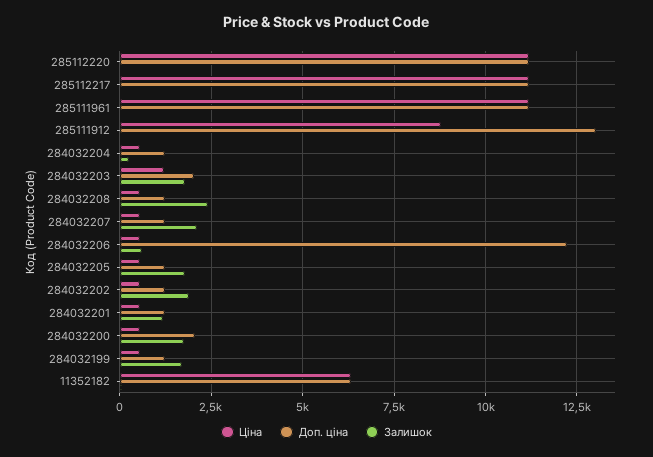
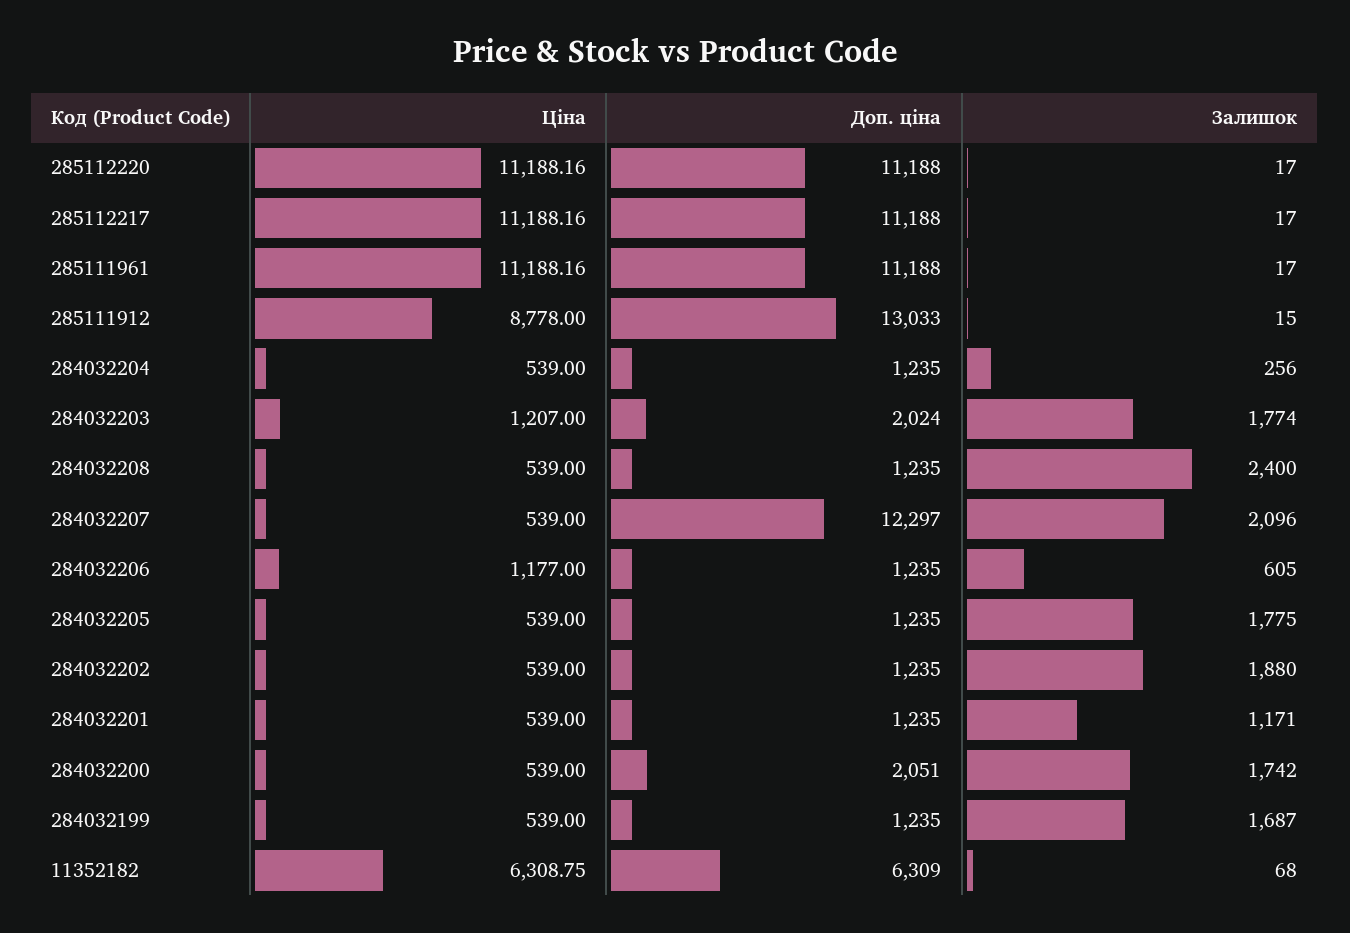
  {
    "Ціна": {
      "285112220": 11188.16,
      "285112217": 11188.16,
      "285111961": 11188.16,
      "285111912": 8778,
      "284032204": 539,
      "284032203": 1207,
      "284032208": 539,
      "284032207": 539,
-     "284032206": 500,
+     "284032206": 1177,
      "284032205": 539,
      "284032202": 539,
      "284032201": 539,
      "284032200": 539,
      "284032199": 539,
      "11352182": 6308.75
    },
    "Доп. ціна": {
      "285112220": 11188,
      "285112217": 11188,
      "285111961": 11188,
      "285111912": 13033,
      "284032204": 1235,
      "284032203": 2024,
      "284032208": 1235,
-     "284032207": 1250,
+     "284032207": 12297,
-     "284032206": 12250,
+     "284032206": 1235,
      "284032205": 1235,
      "284032202": 1235,
      "284032201": 1235,
      "284032200": 2051,
      "284032199": 1235,
      "11352182": 6309
    },
    "Залишок": {
      "285112220": 17,
      "285112217": 17,
      "285111961": 17,
      "285111912": 15,
      "284032204": 256,
      "284032203": 1774,
      "284032208": 2400,
      "284032207": 2096,
      "284032206": 605,
      "284032205": 1775,
      "284032202": 1880,
      "284032201": 1171,
      "284032200": 1742,
      "284032199": 1687,
      "11352182": 68
    }
  }

